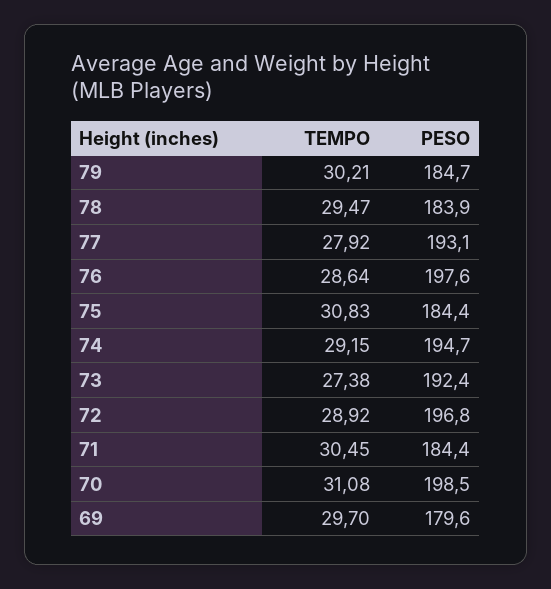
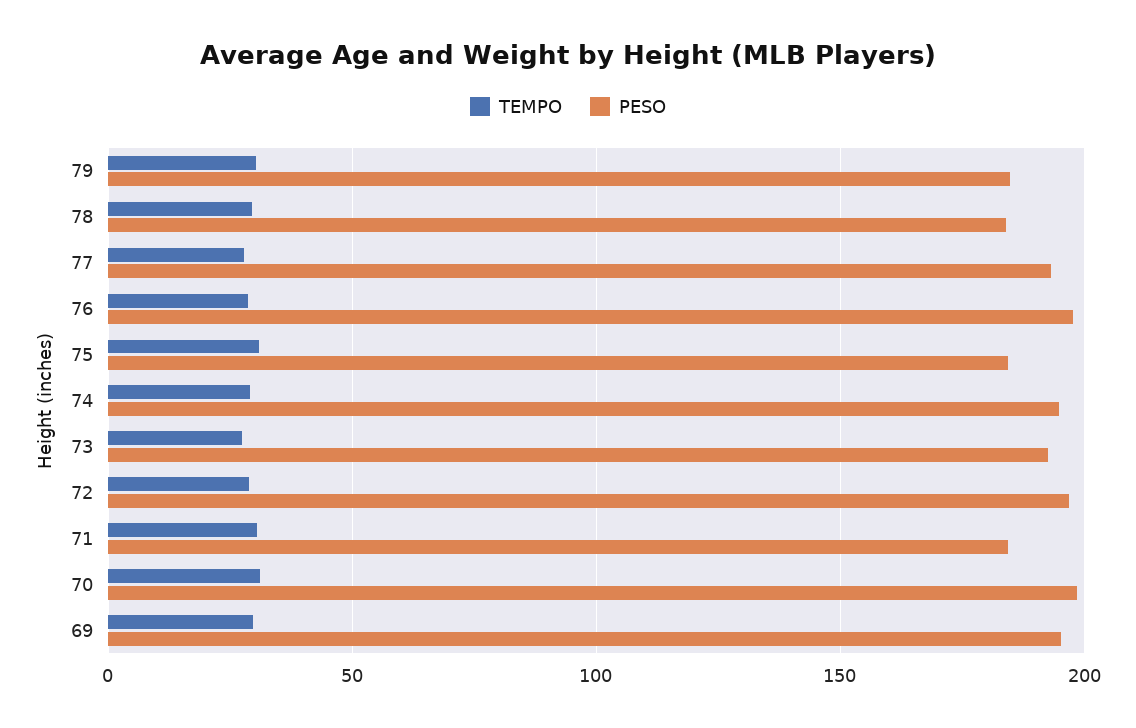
  {
    "TEMPO": {
      "79": 30.21,
      "78": 29.47,
      "77": 27.92,
      "76": 28.64,
      "75": 30.83,
      "74": 29.15,
      "73": 27.38,
      "72": 28.92,
      "71": 30.45,
      "70": 31.08,
      "69": 29.7
    },
    "PESO": {
      "79": 184.7,
      "78": 183.9,
      "77": 193.1,
      "76": 197.6,
      "75": 184.4,
      "74": 194.7,
      "73": 192.4,
      "72": 196.8,
      "71": 184.4,
      "70": 198.5,
-     "69": 179.6
+     "69": 195
    }
  }

